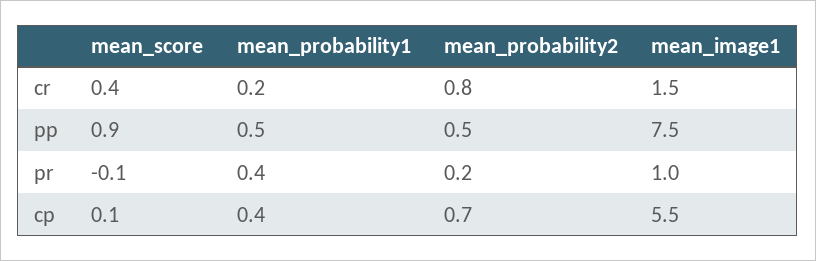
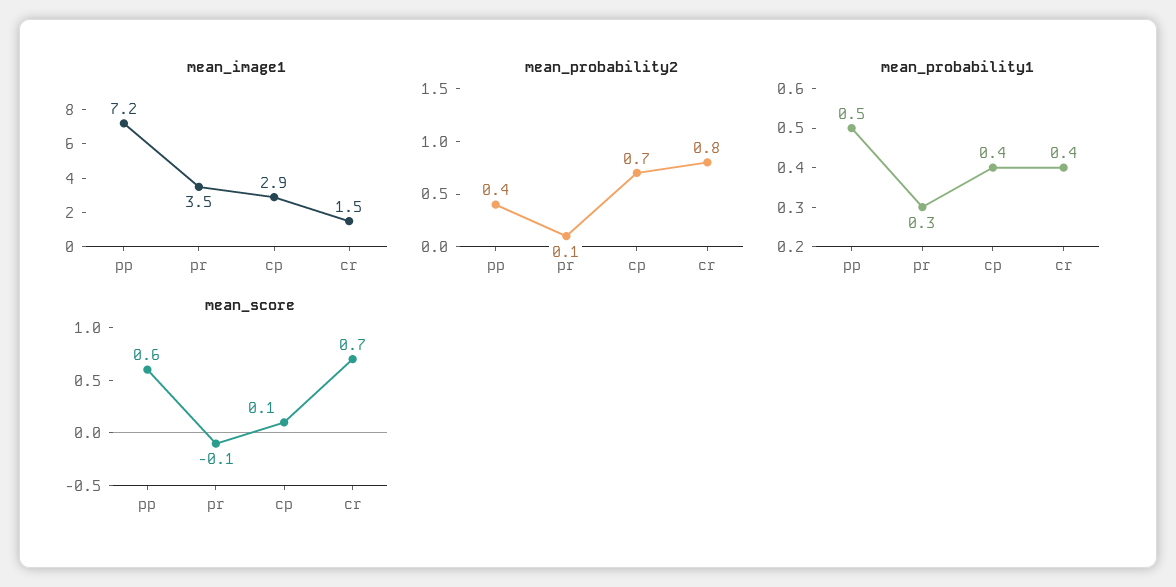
  {
    "mean_score": {
-     "cr": 0.4,
+     "cr": 0.7,
-     "pp": 0.9,
+     "pp": 0.6,
      "pr": -0.1,
      "cp": 0.1
    },
    "mean_probability1": {
-     "cr": 0.2,
+     "cr": 0.4,
      "pp": 0.5,
-     "pr": 0.4,
+     "pr": 0.3,
      "cp": 0.4
    },
    "mean_probability2": {
      "cr": 0.8,
-     "pp": 0.5,
+     "pp": 0.4,
-     "pr": 0.2,
+     "pr": 0.1,
      "cp": 0.7
    },
    "mean_image1": {
      "cr": 1.5,
-     "pp": 7.5,
+     "pp": 7.2,
-     "pr": 1,
+     "pr": 3.5,
-     "cp": 5.5
+     "cp": 2.9
    }
  }

